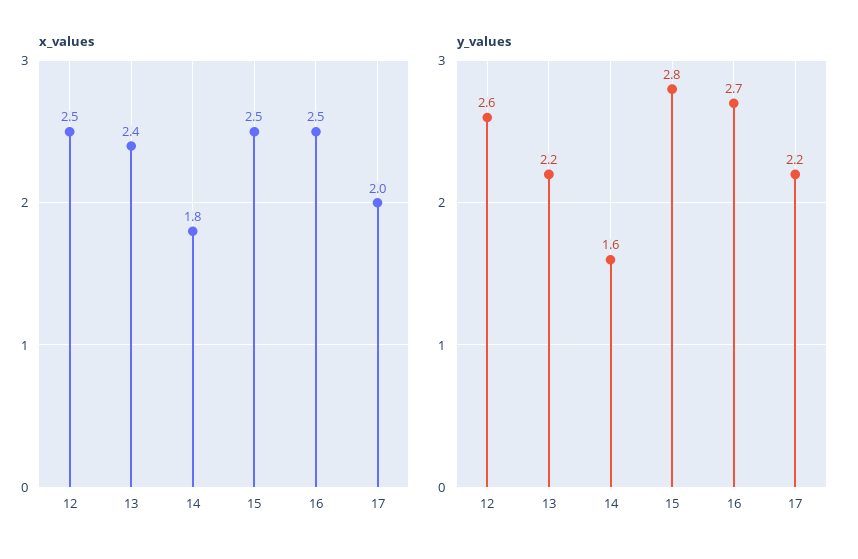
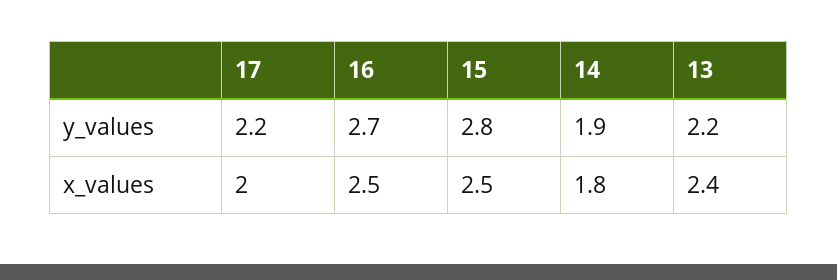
  {
    "x_values": {
-     "12": 2.5,
      "13": 2.4,
      "14": 1.8,
      "15": 2.5,
      "16": 2.5,
      "17": 2
    },
    "y_values": {
-     "12": 2.6,
      "13": 2.2,
-     "14": 1.6,
+     "14": 1.9,
      "15": 2.8,
      "16": 2.7,
      "17": 2.2
    }
  }

